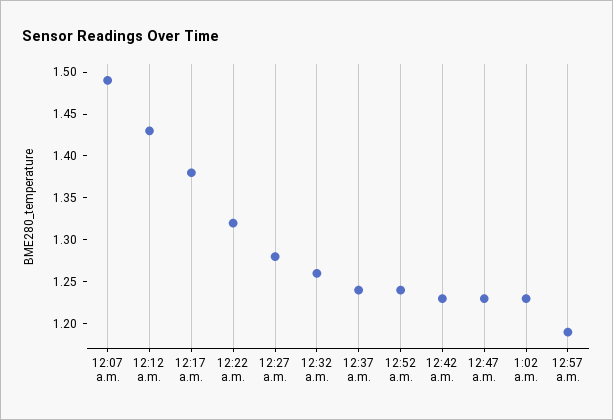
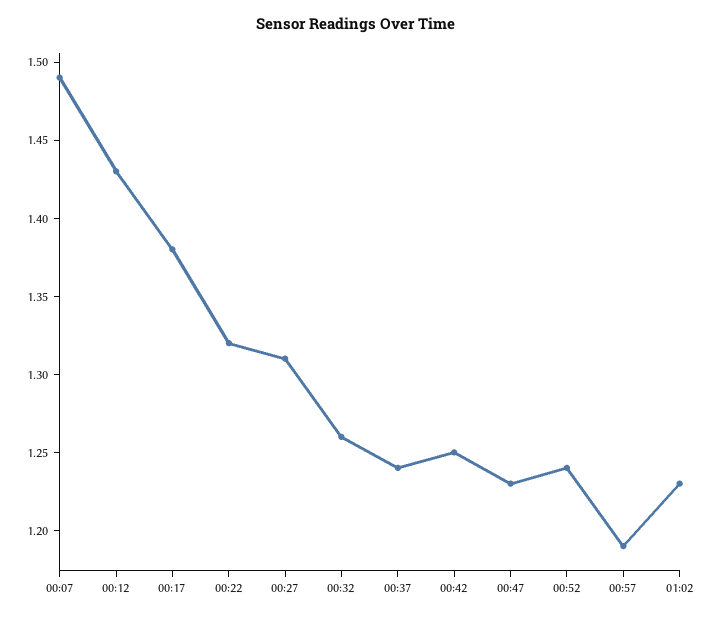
  {
    "12:07 a.m.": 1.49,
    "12:12 a.m.": 1.43,
    "12:17 a.m.": 1.38,
    "12:22 a.m.": 1.32,
-   "12:27 a.m.": 1.28,
+   "12:27 a.m.": 1.31,
    "12:32 a.m.": 1.26,
    "12:37 a.m.": 1.24,
    "12:52 a.m.": 1.24,
-   "12:42 a.m.": 1.23,
+   "12:42 a.m.": 1.25,
    "12:47 a.m.": 1.23,
    "1:02 a.m.": 1.23,
    "12:57 a.m.": 1.19
  }

